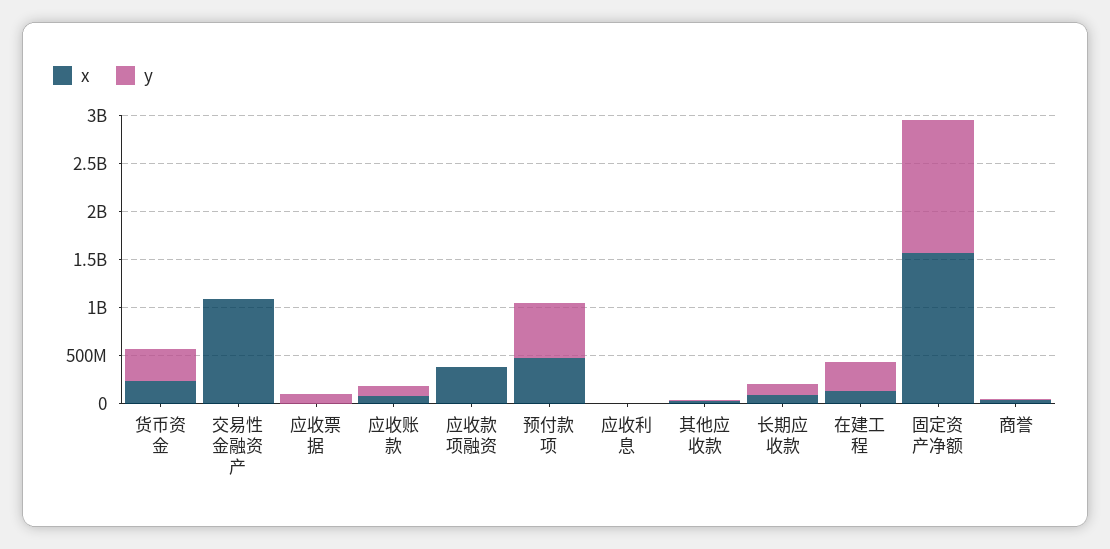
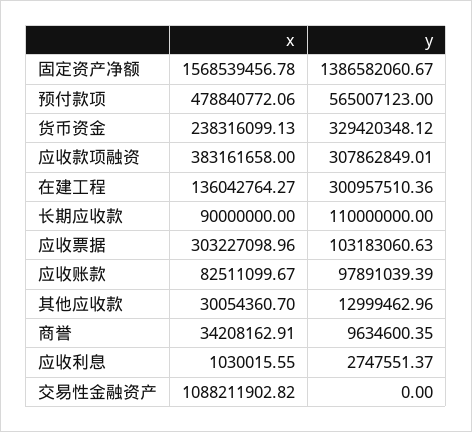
  {
    "x": {
      "货币资金": 238316099.13,
      "交易性金融资产": 1088211902.82,
-     "应收票据": 0,
+     "应收票据": 303227098.96,
      "应收账款": 82511099.67,
      "应收款项融资": 383161658,
      "预付款项": 478840772.06,
      "应收利息": 1030015.55,
      "其他应收款": 30054360.7,
      "长期应收款": 90000000,
      "在建工程": 136042764.27,
      "固定资产净额": 1568539456.78,
      "商誉": 34208162.91
    },
    "y": {
      "货币资金": 329420348.12,
      "交易性金融资产": 0,
      "应收票据": 103183060.63,
      "应收账款": 97891039.39,
-     "应收款项融资": 0,
+     "应收款项融资": 307862849.01,
      "预付款项": 565007123,
      "应收利息": 2747551.37,
      "其他应收款": 12999462.96,
      "长期应收款": 110000000,
      "在建工程": 300957510.36,
      "固定资产净额": 1386582060.67,
      "商誉": 9634600.35
    }
  }

